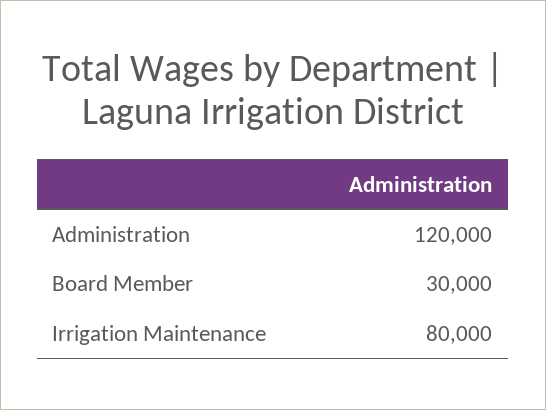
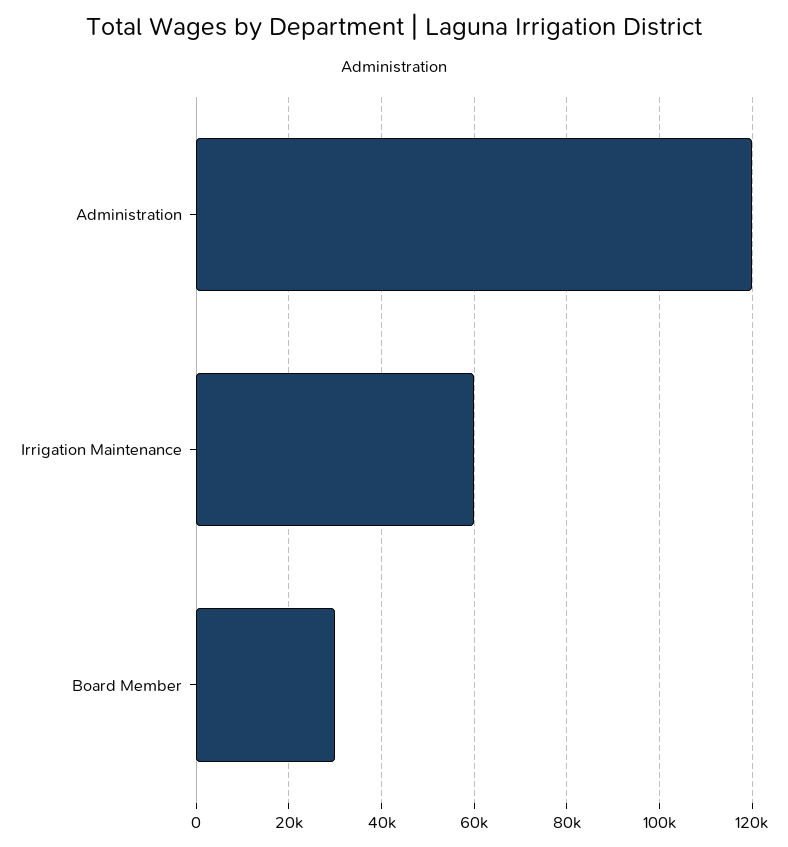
  {
    "Administration": 120000,
    "Board Member": 30000,
-   "Irrigation Maintenance": 80000
+   "Irrigation Maintenance": 60000
  }

